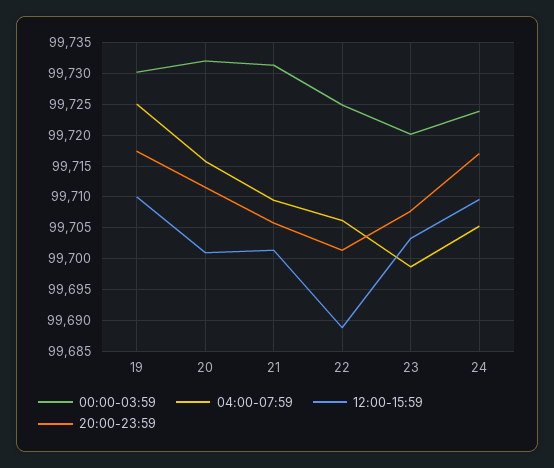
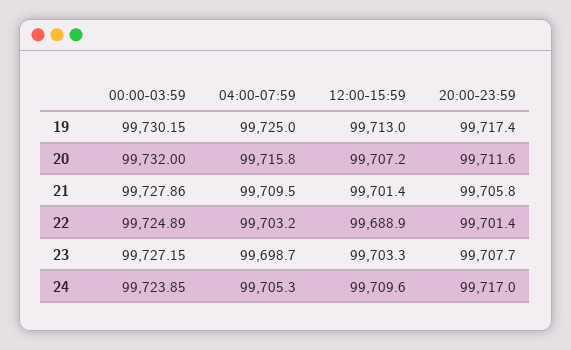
  {
    "00:00-03:59": {
      "19": 99730.15,
      "20": 99732,
-     "21": 99731,
+     "21": 99727.86,
      "22": 99724.89,
-     "23": 99720,
+     "23": 99727.15,
      "24": 99723.85
    },
    "04:00-07:59": {
      "19": 99725,
      "20": 99715.8,
      "21": 99709.5,
-     "22": 99706,
+     "22": 99703.2,
      "23": 99698.7,
      "24": 99705.3
    },
    "12:00-15:59": {
-     "19": 99710,
+     "19": 99713,
-     "20": 99701,
+     "20": 99707.2,
      "21": 99701.4,
      "22": 99688.9,
      "23": 99703.3,
      "24": 99709.6
    },
    "20:00-23:59": {
      "19": 99717.4,
      "20": 99711.6,
      "21": 99705.8,
      "22": 99701.4,
      "23": 99707.7,
      "24": 99717
    }
  }

